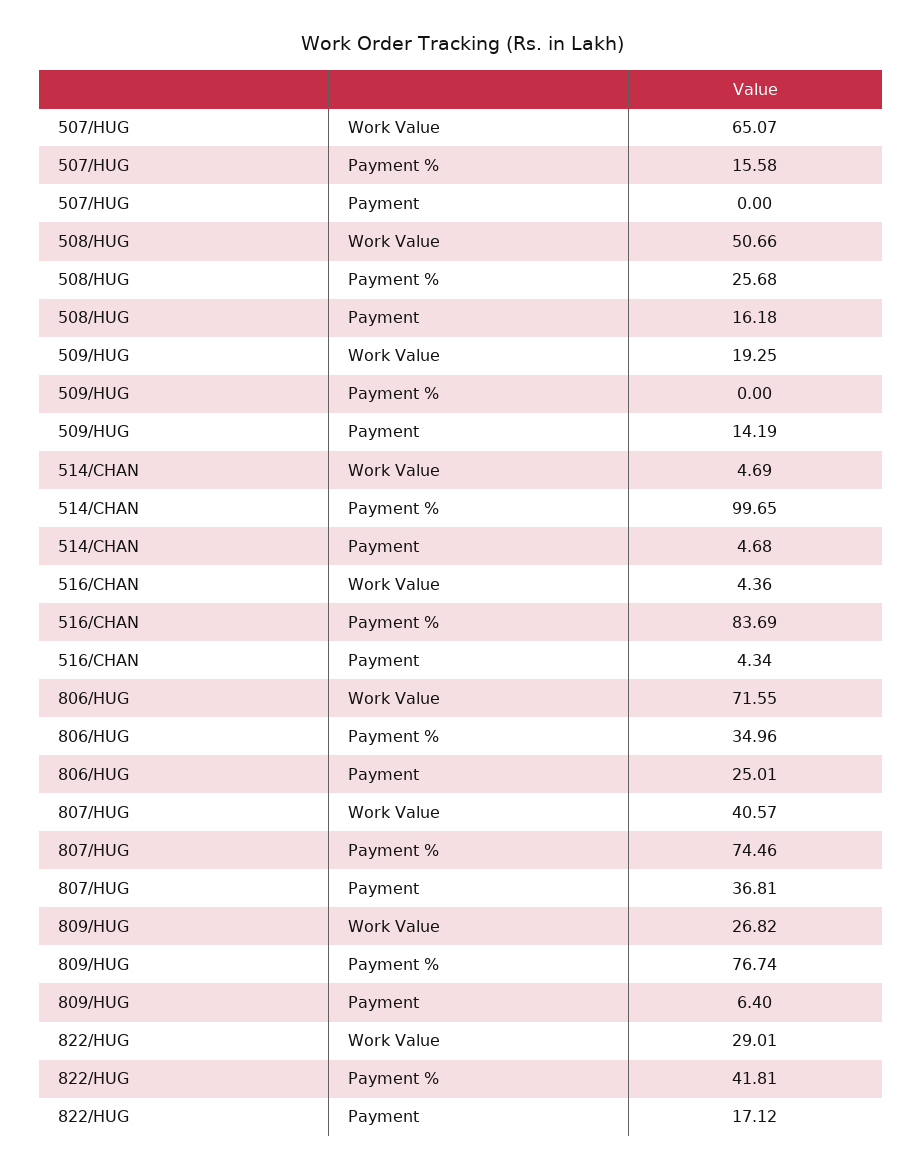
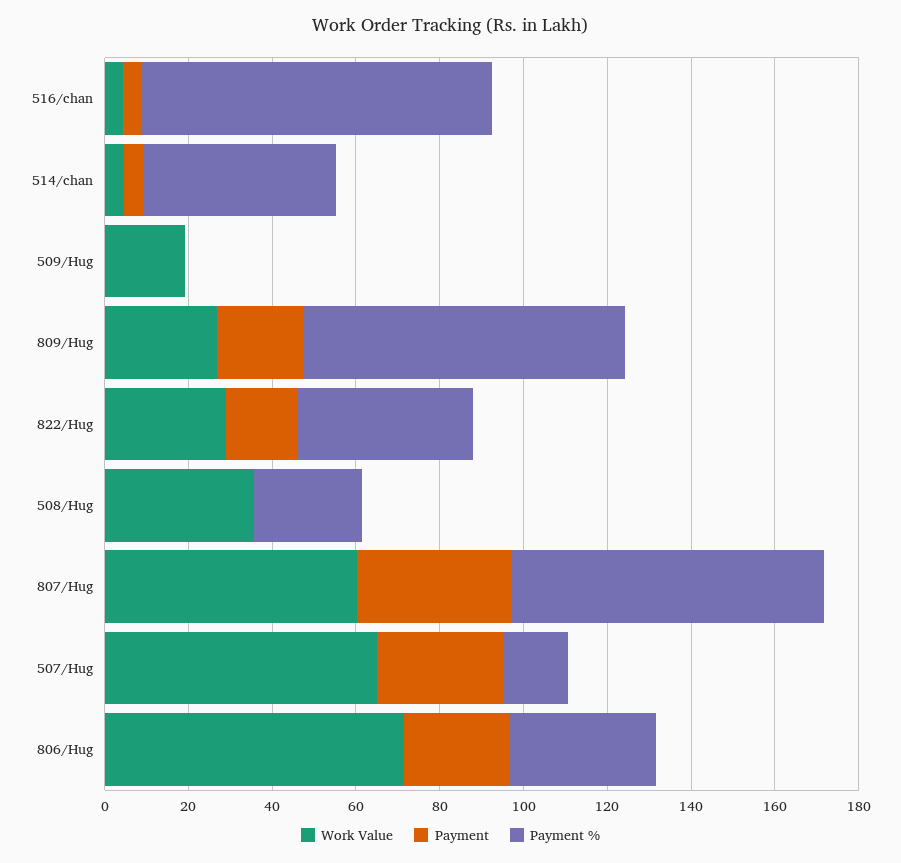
  {
    "Work Value": {
      "507/HUG": 65.07,
-     "508/HUG": 50.66,
+     "508/HUG": 35,
      "509/HUG": 19.25,
      "514/CHAN": 4.69,
      "516/CHAN": 4.36,
      "806/HUG": 71.55,
-     "807/HUG": 40.57,
+     "807/HUG": 60,
      "809/HUG": 26.82,
      "822/HUG": 29.01
    },
    "Payment %": {
      "507/HUG": 15.58,
      "508/HUG": 25.68,
      "509/HUG": 0,
-     "514/CHAN": 99.65,
+     "514/CHAN": 45,
      "516/CHAN": 83.69,
      "806/HUG": 34.96,
      "807/HUG": 74.46,
      "809/HUG": 76.74,
      "822/HUG": 41.81
    },
    "Payment": {
-     "507/HUG": 0,
+     "507/HUG": 30,
-     "508/HUG": 16.18,
+     "508/HUG": 0,
-     "509/HUG": 14.19,
+     "509/HUG": 0,
      "514/CHAN": 4.68,
      "516/CHAN": 4.34,
      "806/HUG": 25.01,
      "807/HUG": 36.81,
-     "809/HUG": 6.4,
+     "809/HUG": 20,
      "822/HUG": 17.12
    }
  }

